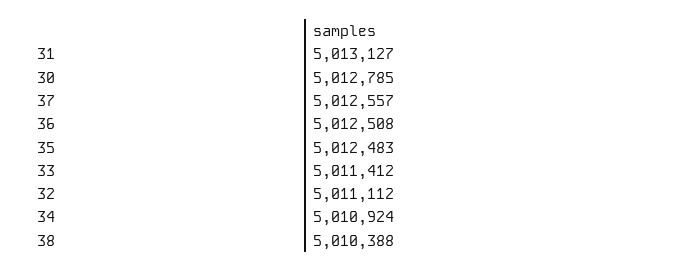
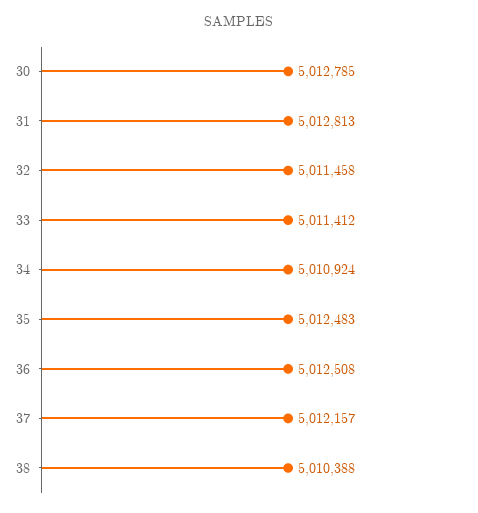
  {
-   "31": 5013127,
+   "31": 5012813,
    "30": 5012785,
-   "37": 5012557,
+   "37": 5012157,
    "36": 5012508,
    "35": 5012483,
    "33": 5011412,
-   "32": 5011112,
+   "32": 5011458,
    "34": 5010924,
    "38": 5010388
  }

